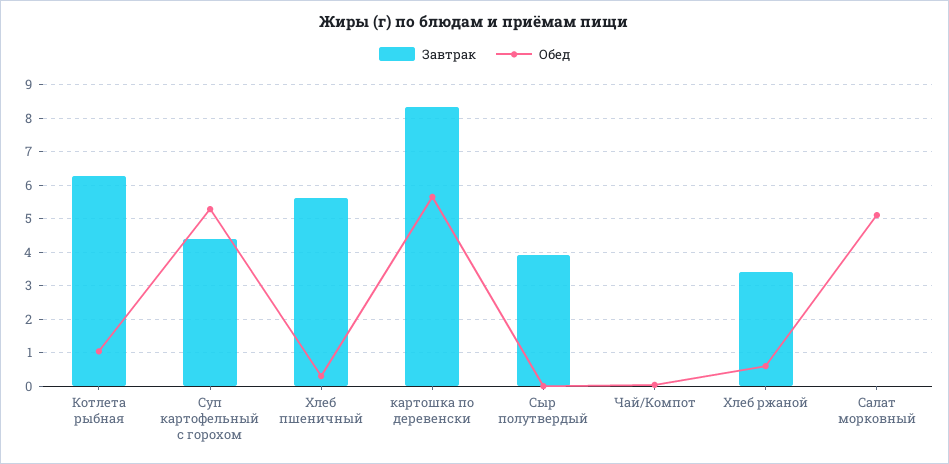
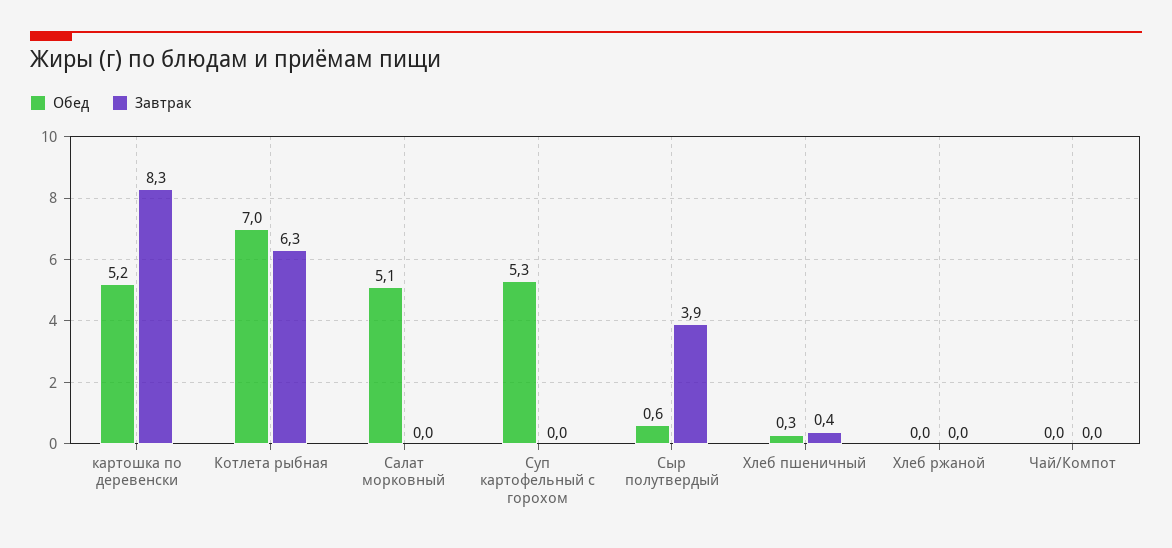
  {
    "Завтрак": {
      "Котлета рыбная": 6.3,
-     "Суп картофельный с горохом": 4.4,
+     "Суп картофельный с горохом": 0,
-     "Хлеб пшеничный": 5.6,
+     "Хлеб пшеничный": 0.4,
      "картошка по деревенски": 8.3,
      "Сыр полутвердый": 3.9,
      "Чай/Компот": 0,
-     "Хлеб ржаной": 3.4,
+     "Хлеб ржаной": 0,
      "Салат морковный": 0
    },
    "Обед": {
-     "Котлета рыбная": 1,
+     "Котлета рыбная": 7,
      "Суп картофельный с горохом": 5.3,
      "Хлеб пшеничный": 0.3,
-     "картошка по деревенски": 5.6,
+     "картошка по деревенски": 5.2,
-     "Сыр полутвердый": 0,
+     "Сыр полутвердый": 0.6,
      "Чай/Компот": 0,
-     "Хлеб ржаной": 0.6,
+     "Хлеб ржаной": 0,
      "Салат морковный": 5.1
    }
  }

